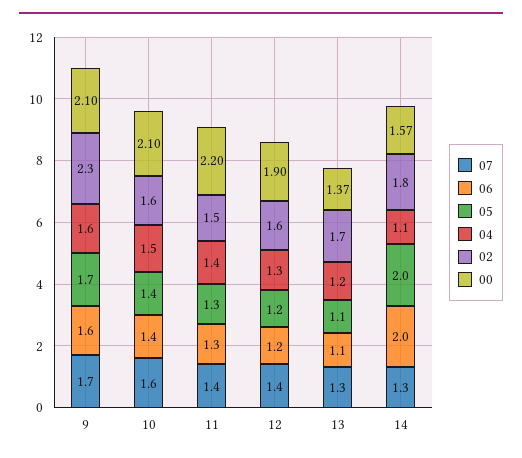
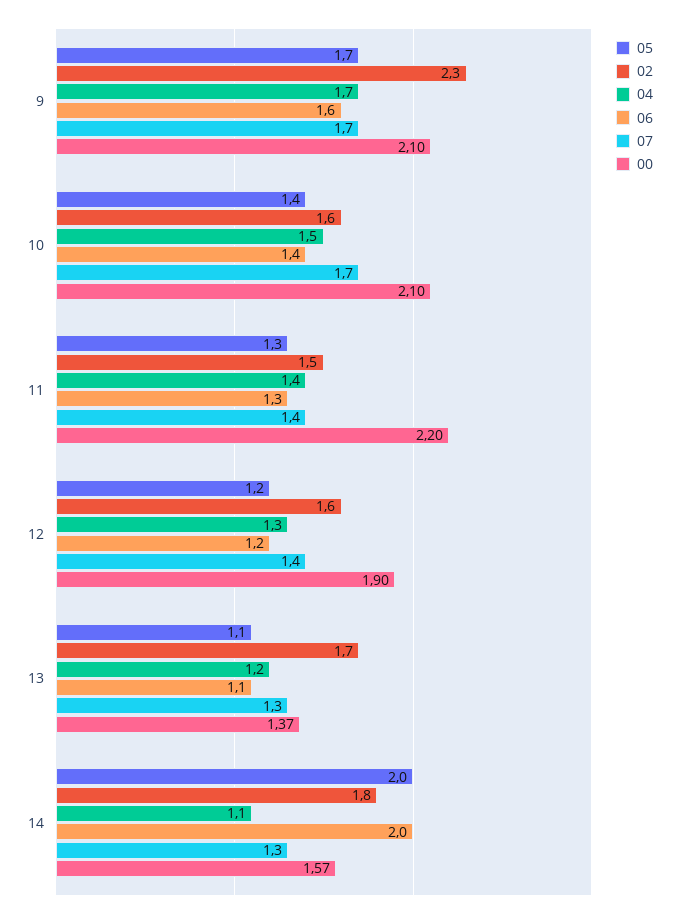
  {
    "07": {
      "9": 1.7,
-     "10": 1.6,
+     "10": 1.7,
      "11": 1.4,
      "12": 1.4,
      "13": 1.3,
      "14": 1.3
    },
    "06": {
      "9": 1.6,
      "10": 1.4,
      "11": 1.3,
      "12": 1.2,
      "13": 1.1,
      "14": 2
    },
    "05": {
      "9": 1.7,
      "10": 1.4,
      "11": 1.3,
      "12": 1.2,
      "13": 1.1,
      "14": 2
    },
    "04": {
-     "9": 1.6,
+     "9": 1.7,
      "10": 1.5,
      "11": 1.4,
      "12": 1.3,
      "13": 1.2,
      "14": 1.1
    },
    "02": {
      "9": 2.3,
      "10": 1.6,
      "11": 1.5,
      "12": 1.6,
      "13": 1.7,
      "14": 1.8
    },
    "00": {
      "9": 2.1,
      "10": 2.1,
      "11": 2.2,
      "12": 1.9,
      "13": 1.37,
      "14": 1.57
    }
  }

